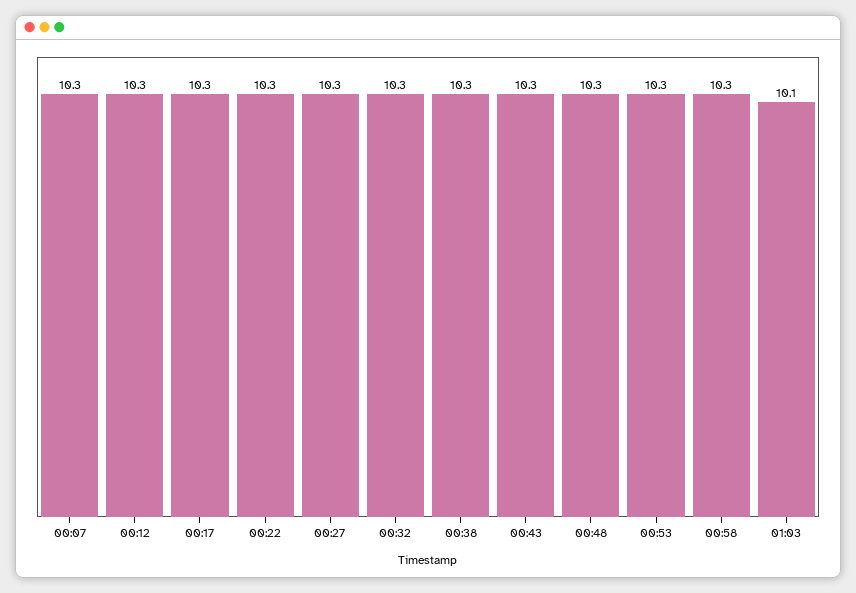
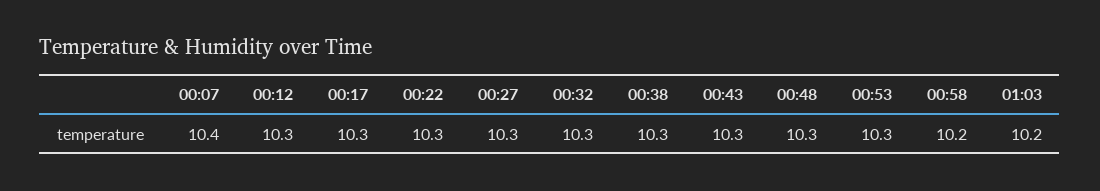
  {
-   "00:07": 10.3,
+   "00:07": 10.4,
    "00:12": 10.3,
    "00:17": 10.3,
    "00:22": 10.3,
    "00:27": 10.3,
    "00:32": 10.3,
    "00:38": 10.3,
    "00:43": 10.3,
    "00:48": 10.3,
    "00:53": 10.3,
-   "00:58": 10.3,
+   "00:58": 10.2,
-   "01:03": 10.1
+   "01:03": 10.2
  }

